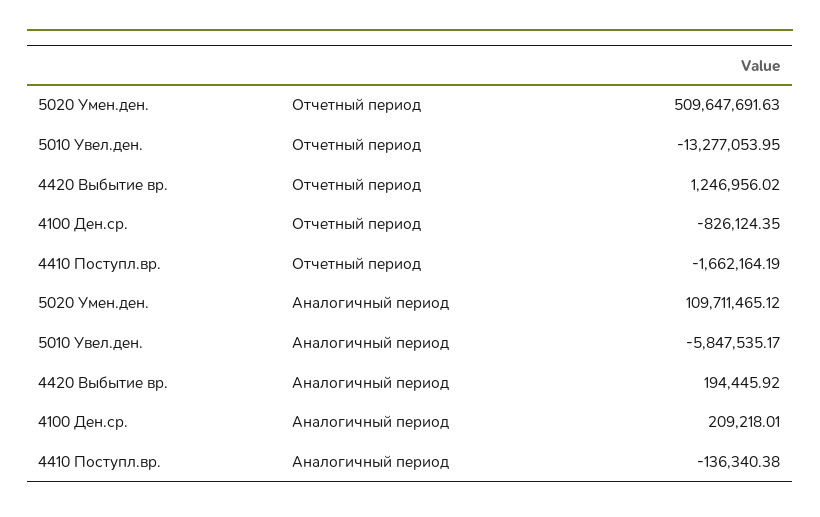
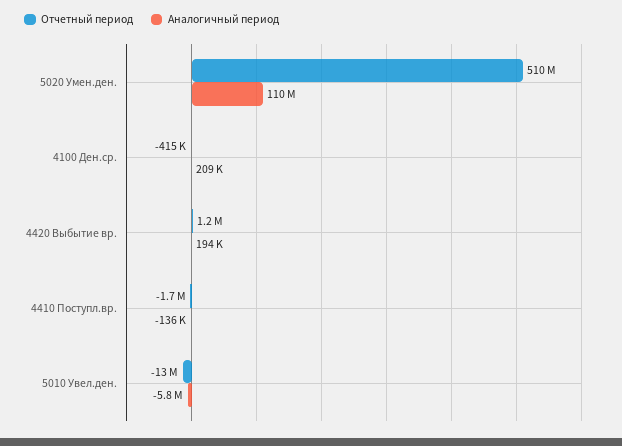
  {
    "Отчетный период": {
      "5020 Умен.ден.": 509647691.63,
      "5010 Увел.ден.": -13277053.95,
      "4420 Выбытие вр.": 1246956.02,
-     "4100 Ден.ср.": -826124.35,
+     "4100 Ден.ср.": -415000,
      "4410 Поступл.вр.": -1662164.19
    },
    "Аналогичный период": {
      "5020 Умен.ден.": 109711465.12,
      "5010 Увел.ден.": -5847535.17,
      "4420 Выбытие вр.": 194445.92,
      "4100 Ден.ср.": 209218.01,
      "4410 Поступл.вр.": -136340.38
    }
  }

